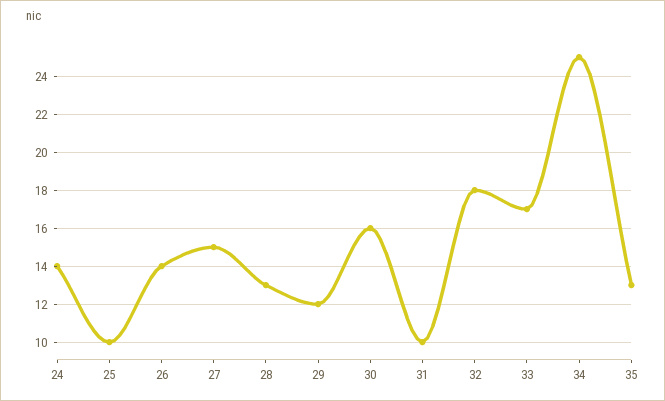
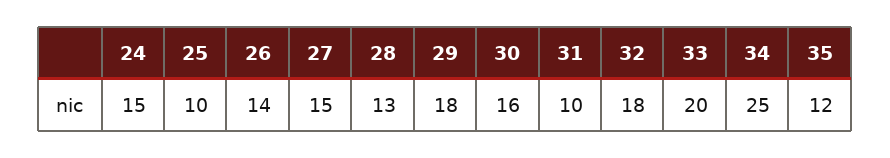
  {
-   "24": 14,
+   "24": 15,
    "25": 10,
    "26": 14,
    "27": 15,
    "28": 13,
-   "29": 12,
+   "29": 18,
    "30": 16,
    "31": 10,
    "32": 18,
-   "33": 17,
+   "33": 20,
    "34": 25,
-   "35": 13
+   "35": 12
  }

